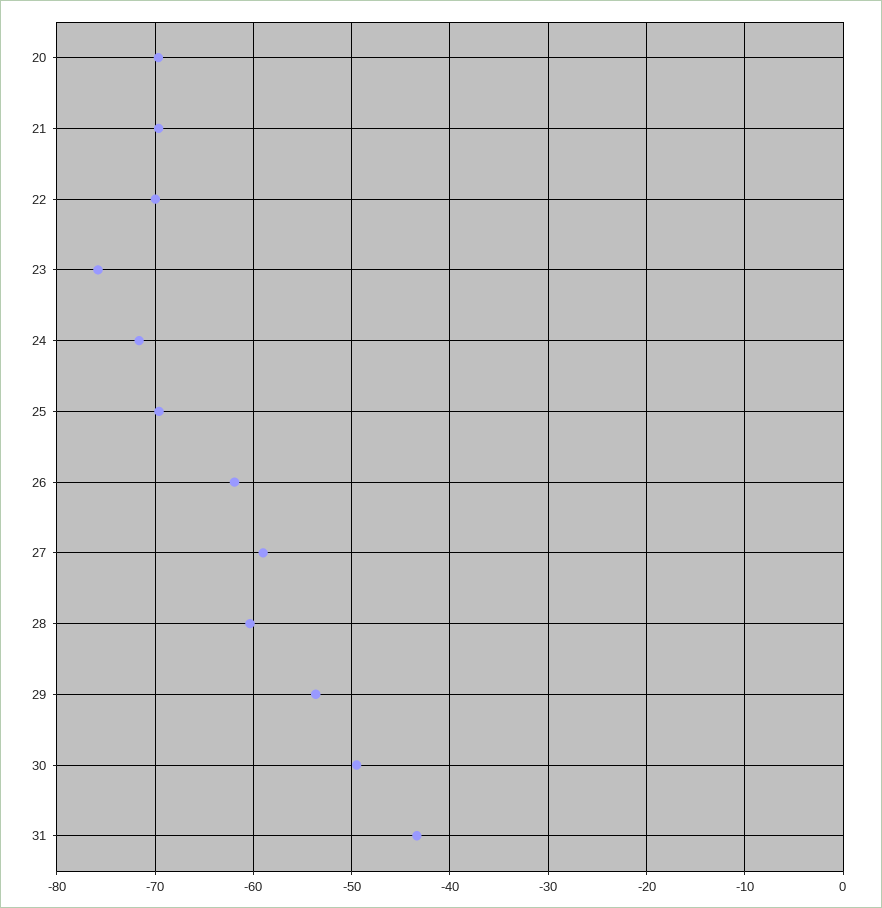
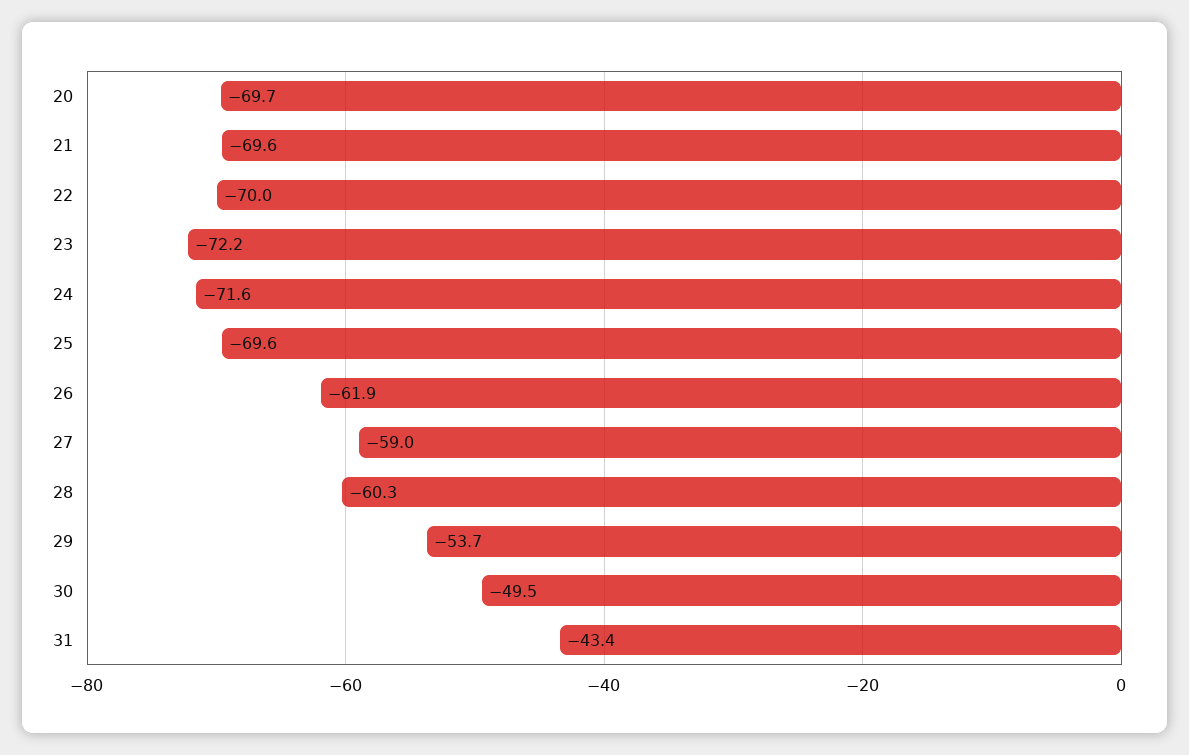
  {
    "20": -69.7,
    "21": -69.6,
    "22": -70,
-   "23": -76,
+   "23": -72.2,
    "24": -71.6,
    "25": -69.6,
    "26": -61.9,
    "27": -59,
    "28": -60.3,
    "29": -53.7,
    "30": -49.5,
    "31": -43.4
  }

